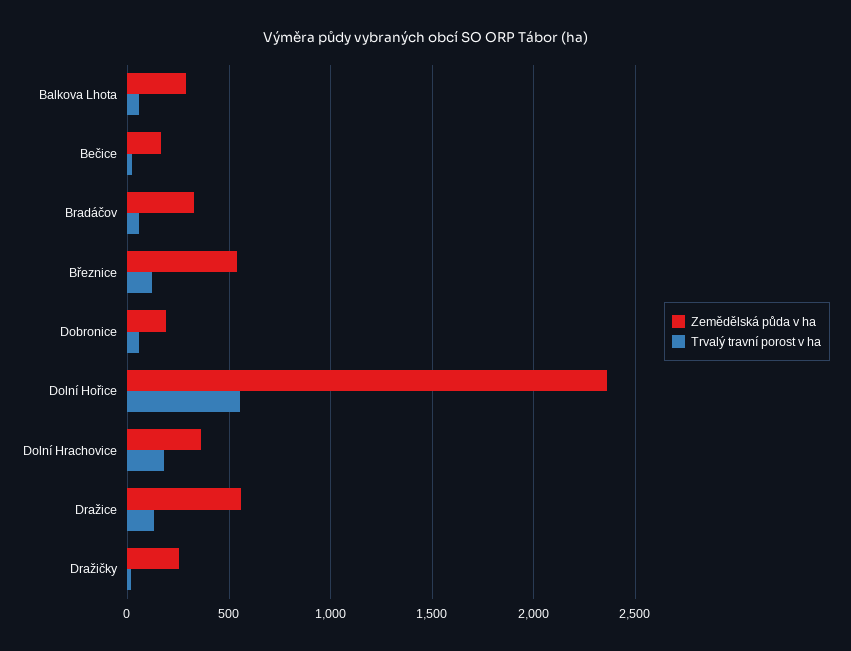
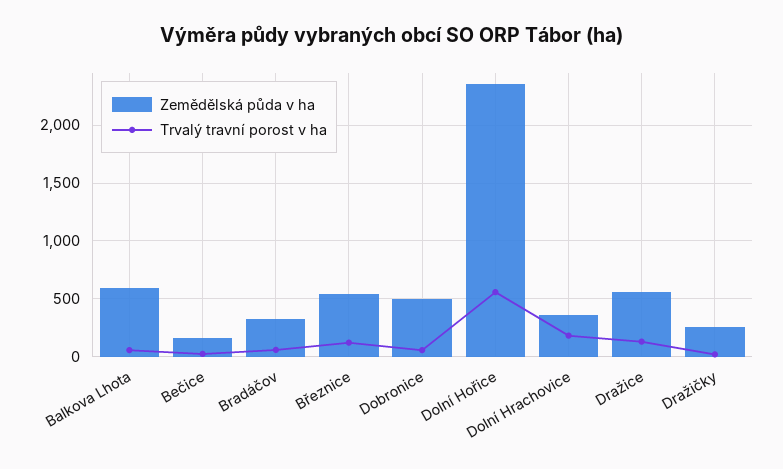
  {
    "Zemědělská půda v ha": {
-     "Balkova Lhota": 300,
+     "Balkova Lhota": 600,
      "Bečice": 150,
      "Bradáčov": 350,
      "Březnice": 550,
-     "Dobronice": 200,
+     "Dobronice": 500,
      "Dolní Hořice": 2350,
      "Dolní Hrachovice": 350,
      "Dražice": 550,
      "Dražičky": 250
    },
    "Trvalý travní porost v ha": {
      "Balkova Lhota": 50,
      "Bečice": 0,
      "Bradáčov": 50,
      "Březnice": 100,
      "Dobronice": 50,
      "Dolní Hořice": 550,
      "Dolní Hrachovice": 200,
      "Dražice": 150,
      "Dražičky": 0
    }
  }

